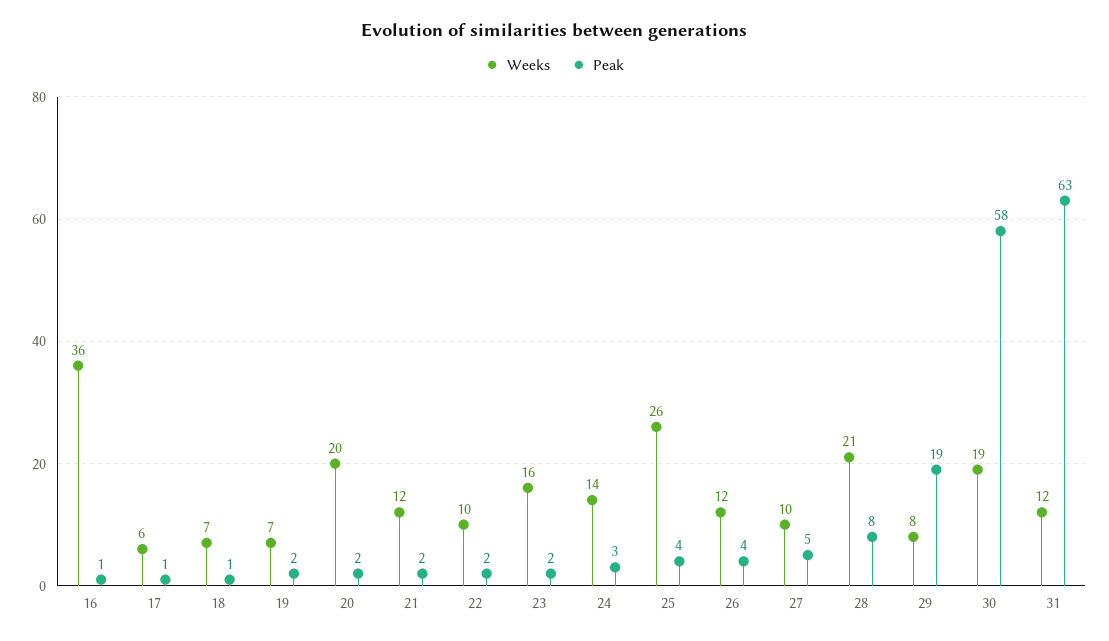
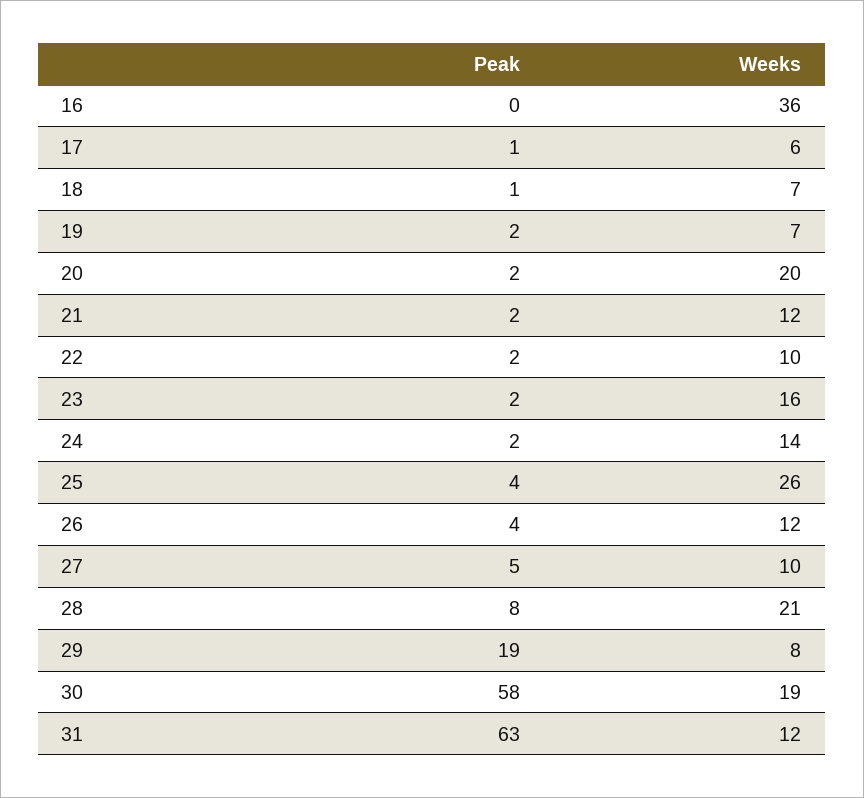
  {
    "Weeks": {
      "16": 36,
      "17": 6,
      "18": 7,
      "19": 7,
      "20": 20,
      "21": 12,
      "22": 10,
      "23": 16,
      "24": 14,
      "25": 26,
      "26": 12,
      "27": 10,
      "28": 21,
      "29": 8,
      "30": 19,
      "31": 12
    },
    "Peak": {
-     "16": 1,
+     "16": 0,
      "17": 1,
      "18": 1,
      "19": 2,
      "20": 2,
      "21": 2,
      "22": 2,
      "23": 2,
-     "24": 3,
+     "24": 2,
      "25": 4,
      "26": 4,
      "27": 5,
      "28": 8,
      "29": 19,
      "30": 58,
      "31": 63
    }
  }

